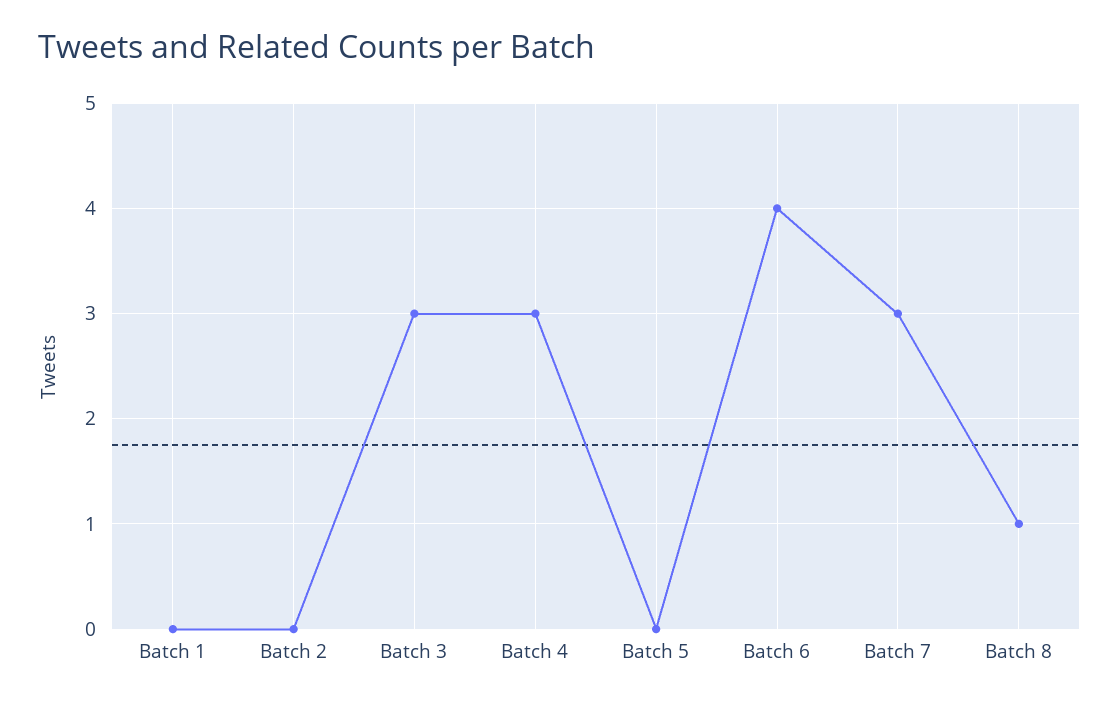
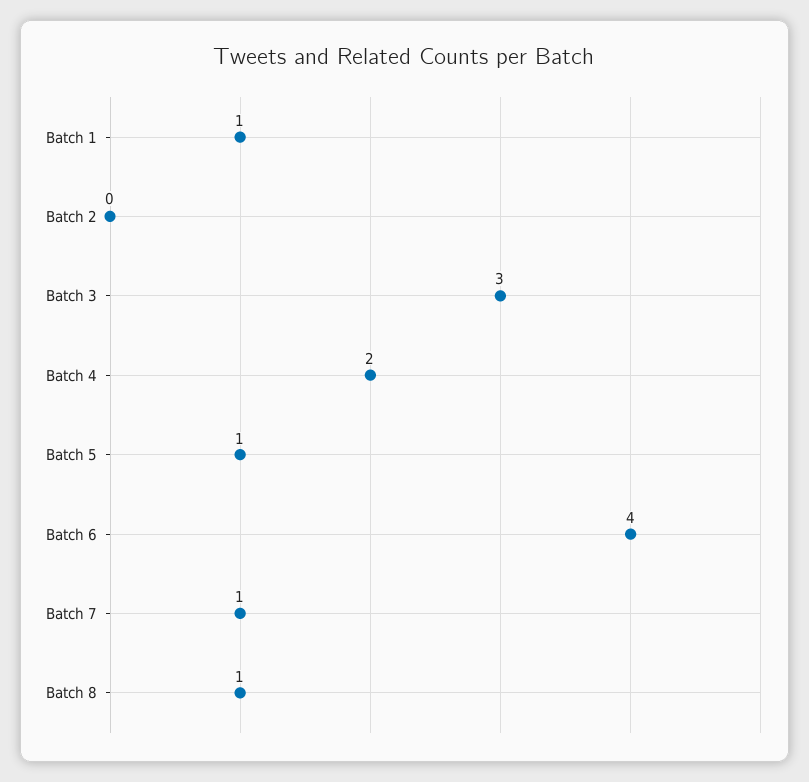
  {
-   "Batch 1": 0,
+   "Batch 1": 1,
    "Batch 2": 0,
    "Batch 3": 3,
-   "Batch 4": 3,
+   "Batch 4": 2,
-   "Batch 5": 0,
+   "Batch 5": 1,
    "Batch 6": 4,
-   "Batch 7": 3,
+   "Batch 7": 1,
    "Batch 8": 1
  }

